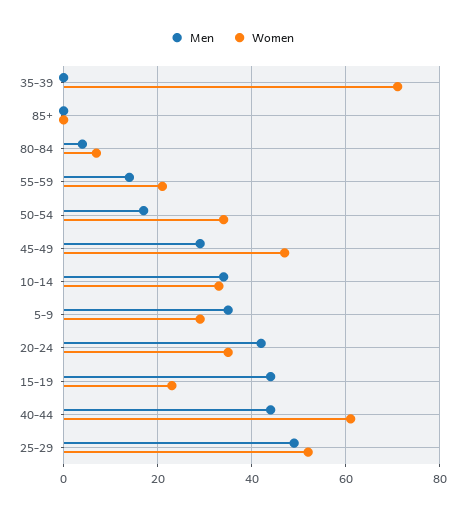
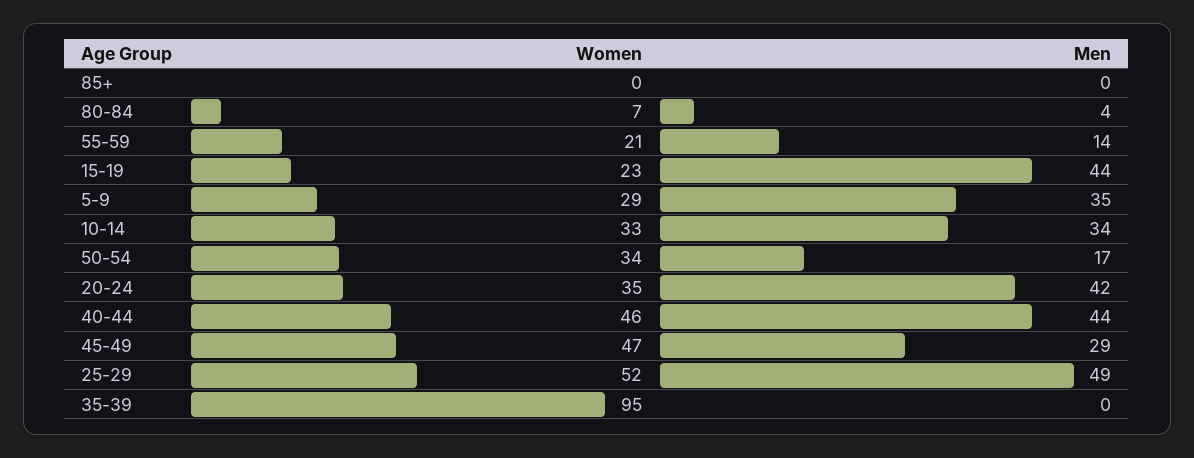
  {
    "Men": {
      "35-39": 0,
      "85+": 0,
      "80-84": 4,
      "55-59": 14,
      "50-54": 17,
      "45-49": 29,
      "10-14": 34,
      "5-9": 35,
      "20-24": 42,
      "15-19": 44,
      "40-44": 44,
      "25-29": 49
    },
    "Women": {
-     "35-39": 70,
+     "35-39": 95,
      "85+": 0,
      "80-84": 7,
      "55-59": 21,
      "50-54": 34,
      "45-49": 47,
      "10-14": 33,
      "5-9": 29,
      "20-24": 35,
      "15-19": 23,
-     "40-44": 60,
+     "40-44": 46,
      "25-29": 52
    }
  }

